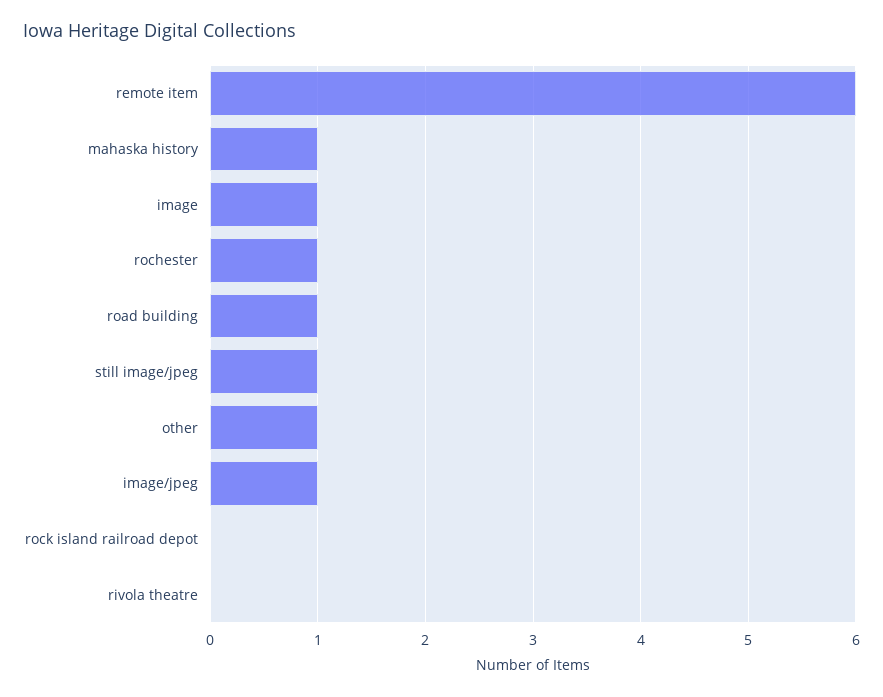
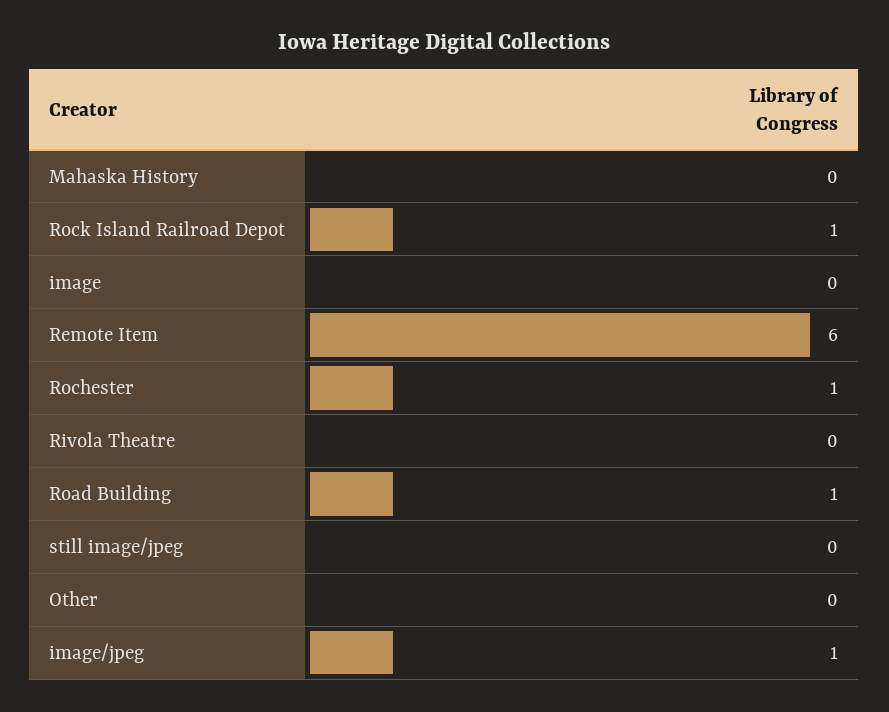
  {
    "remote item": 6,
-   "mahaska history": 1,
+   "mahaska history": 0,
-   "image": 1,
+   "image": 0,
    "rochester": 1,
    "road building": 1,
-   "still image/jpeg": 1,
+   "still image/jpeg": 0,
-   "other": 1,
+   "other": 0,
    "image/jpeg": 1,
-   "rock island railroad depot": 0,
+   "rock island railroad depot": 1,
    "rivola theatre": 0
  }

